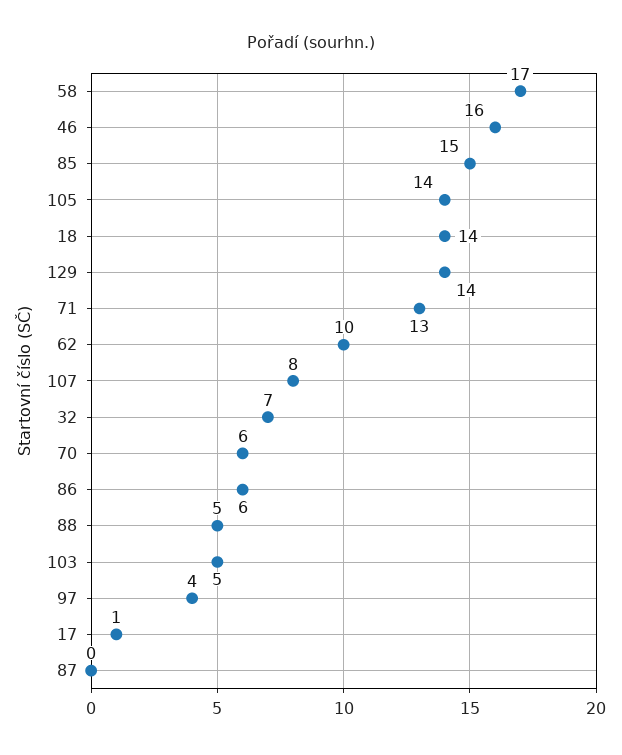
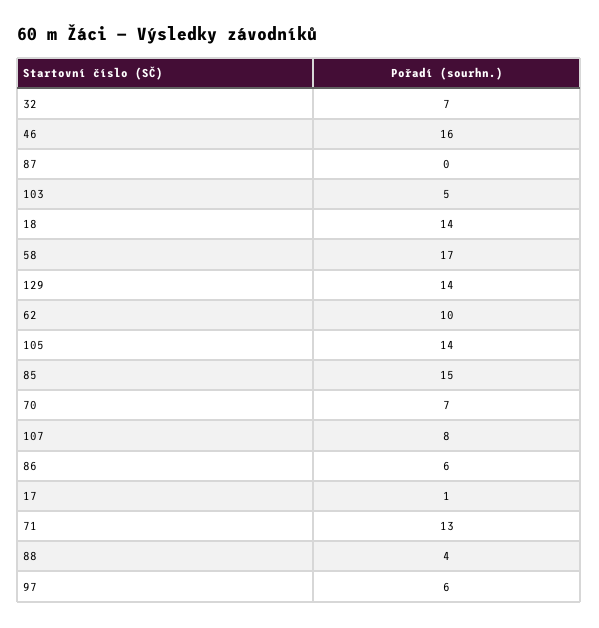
  {
    "58": 17,
    "46": 16,
    "85": 15,
    "105": 14,
    "18": 14,
    "129": 14,
    "71": 13,
    "62": 10,
    "107": 8,
    "32": 7,
-   "70": 6,
+   "70": 7,
    "86": 6,
-   "88": 5,
+   "88": 4,
    "103": 5,
-   "97": 4,
+   "97": 6,
    "17": 1,
    "87": 0
  }

